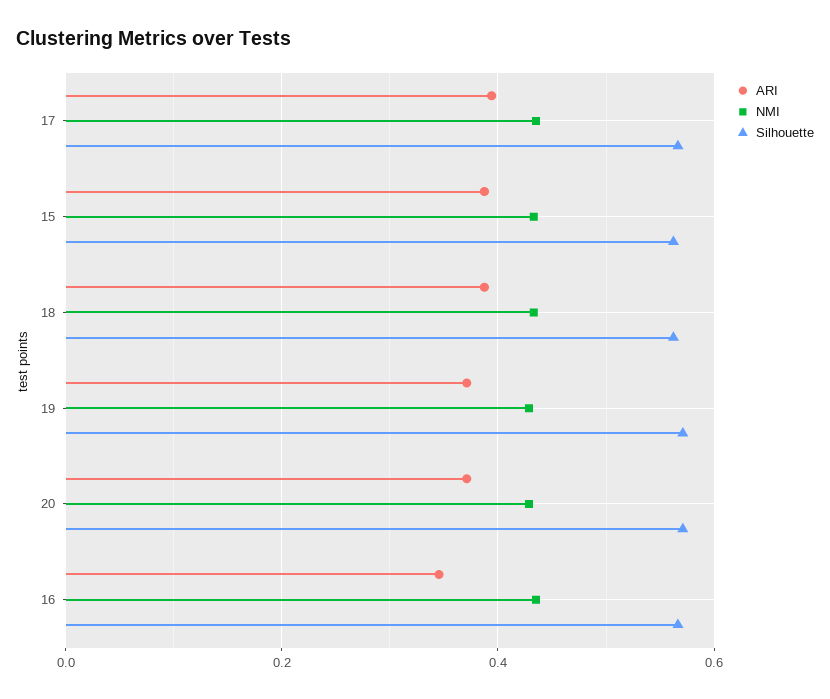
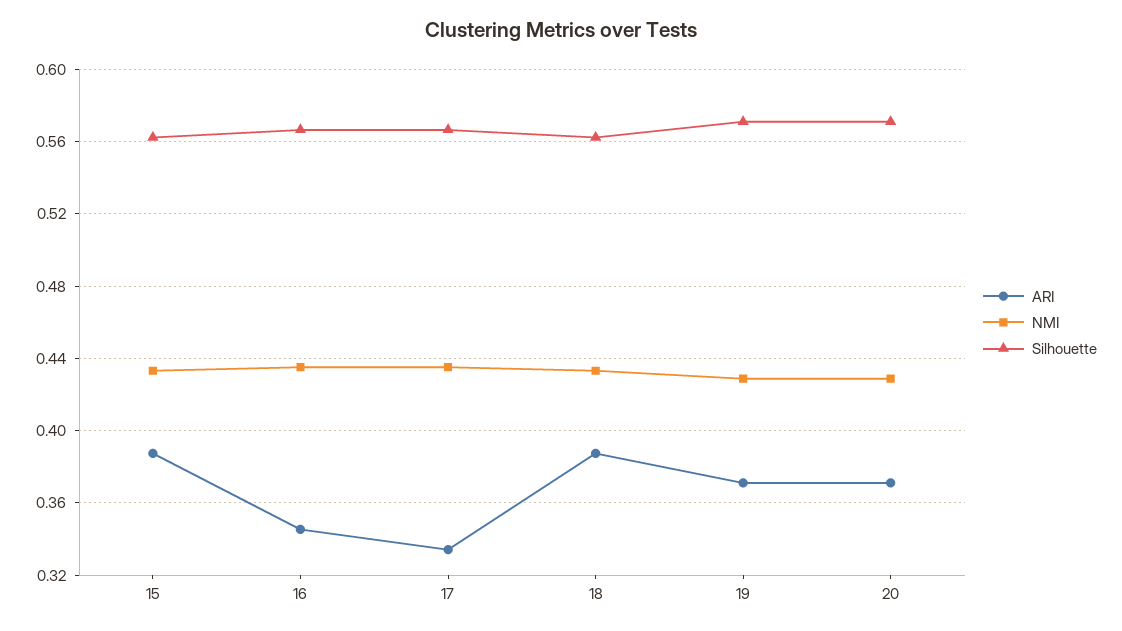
  {
    "ARI": {
-     "17": 0.4,
+     "17": 0.335,
      "15": 0.385,
      "18": 0.385,
      "19": 0.37,
      "20": 0.37,
      "16": 0.345
    },
    "NMI": {
      "17": 0.435,
      "15": 0.435,
      "18": 0.435,
      "19": 0.43,
      "20": 0.43,
      "16": 0.435
    },
    "Silhouette": {
      "17": 0.565,
      "15": 0.56,
      "18": 0.56,
      "19": 0.57,
      "20": 0.57,
      "16": 0.565
    }
  }

